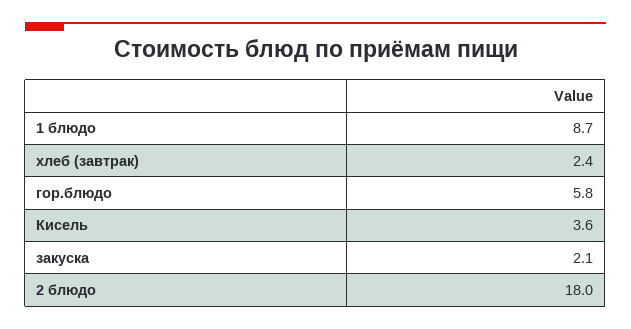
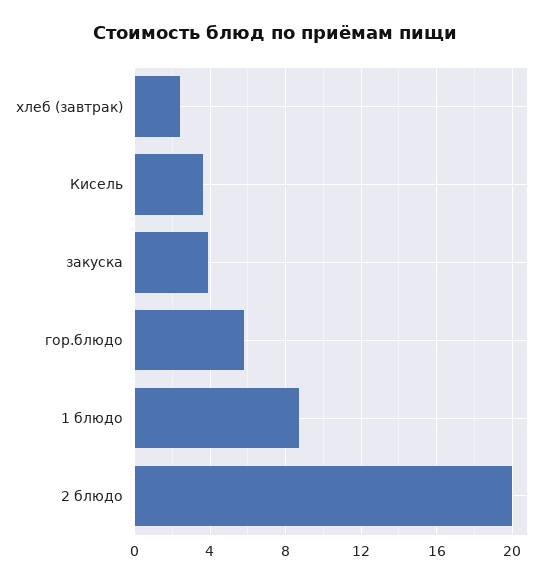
  {
    "1 блюдо": 8.7,
    "хлеб (завтрак)": 2.4,
    "гор.блюдо": 5.8,
    "Кисель": 3.6,
-   "закуска": 2.1,
+   "закуска": 4,
-   "2 блюдо": 18
+   "2 блюдо": 20
  }

